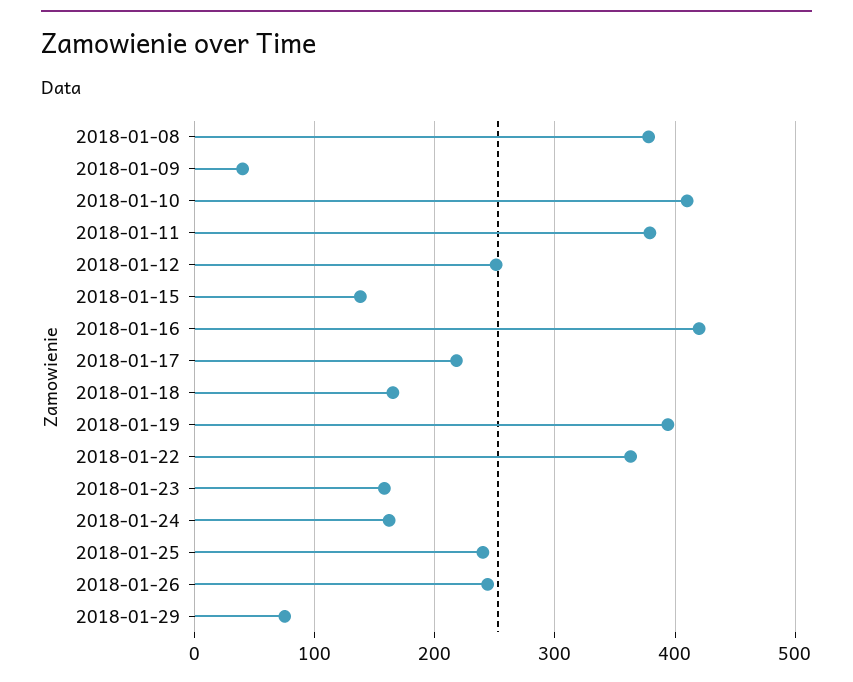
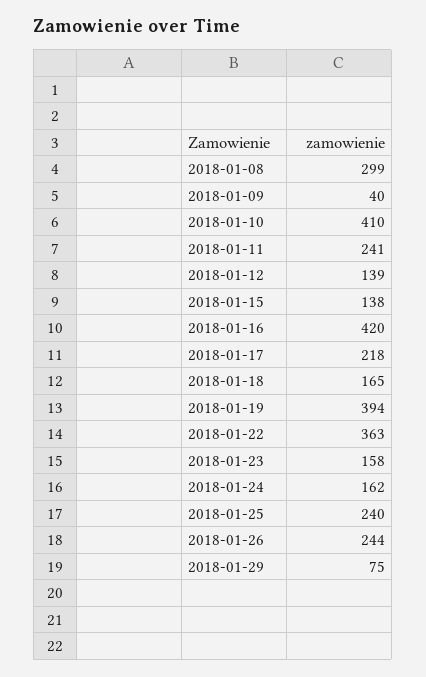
  {
-   "2018-01-08": 380,
+   "2018-01-08": 299,
    "2018-01-09": 40,
    "2018-01-10": 410,
-   "2018-01-11": 380,
+   "2018-01-11": 241,
-   "2018-01-12": 250,
+   "2018-01-12": 139,
    "2018-01-15": 138,
    "2018-01-16": 420,
    "2018-01-17": 218,
    "2018-01-18": 165,
    "2018-01-19": 394,
    "2018-01-22": 363,
    "2018-01-23": 158,
    "2018-01-24": 162,
    "2018-01-25": 240,
    "2018-01-26": 244,
    "2018-01-29": 75
  }

